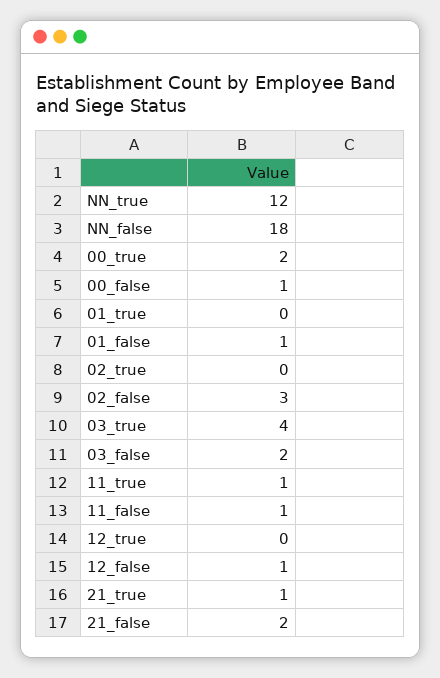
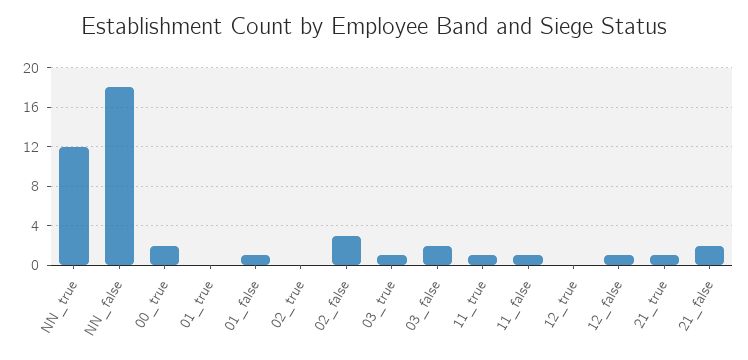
  {
    "NN_true": 12,
    "NN_false": 18,
    "00_true": 2,
-   "00_false": 1,
    "01_true": 0,
    "01_false": 1,
    "02_true": 0,
    "02_false": 3,
-   "03_true": 4,
+   "03_true": 1,
    "03_false": 2,
    "11_true": 1,
    "11_false": 1,
    "12_true": 0,
    "12_false": 1,
    "21_true": 1,
    "21_false": 2
  }

